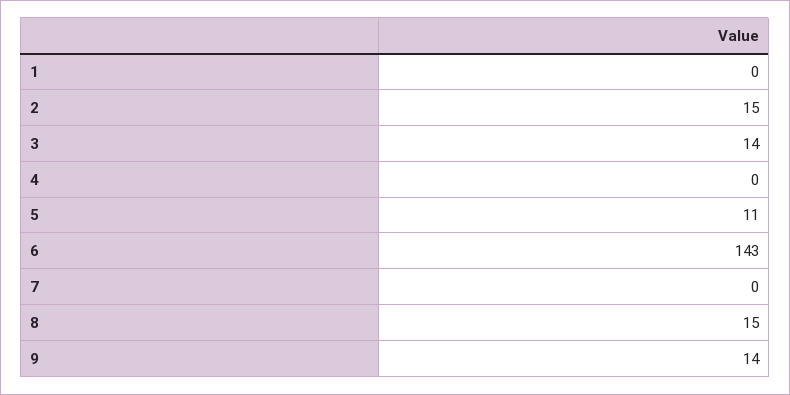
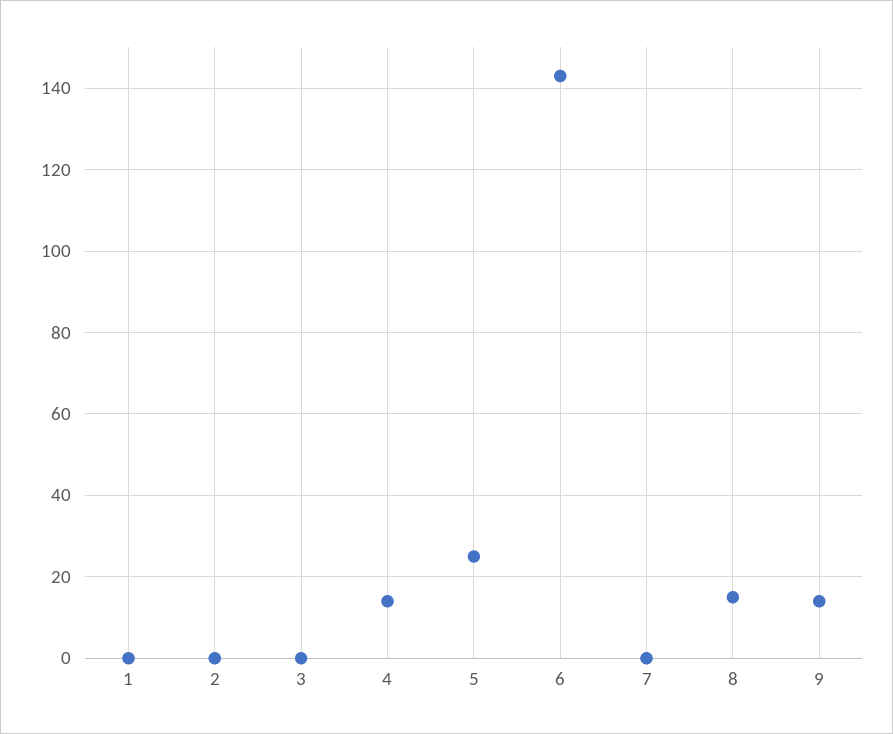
  {
    "1": 0,
-   "2": 15,
+   "2": 0,
-   "3": 14,
+   "3": 0,
-   "4": 0,
+   "4": 15,
-   "5": 11,
+   "5": 25,
    "6": 143,
    "7": 0,
    "8": 15,
    "9": 14
  }

